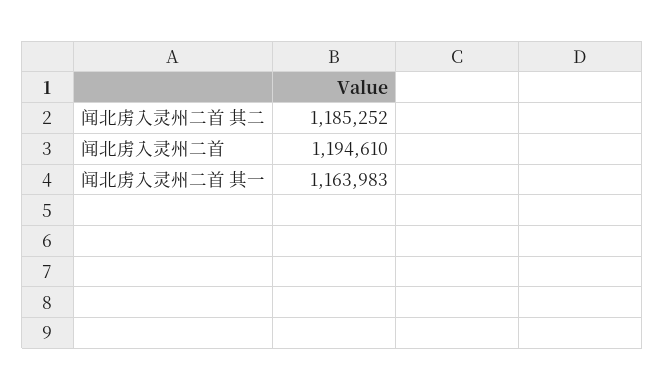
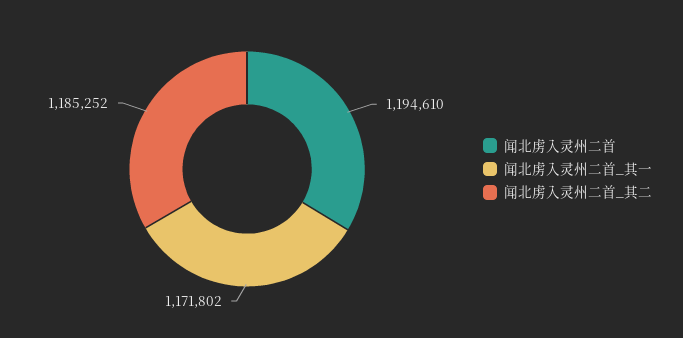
  {
    "闻北虏入灵州二首 其二": 1185252,
    "闻北虏入灵州二首": 1194610,
-   "闻北虏入灵州二首 其一": 1163983
+   "闻北虏入灵州二首 其一": 1171802
  }

